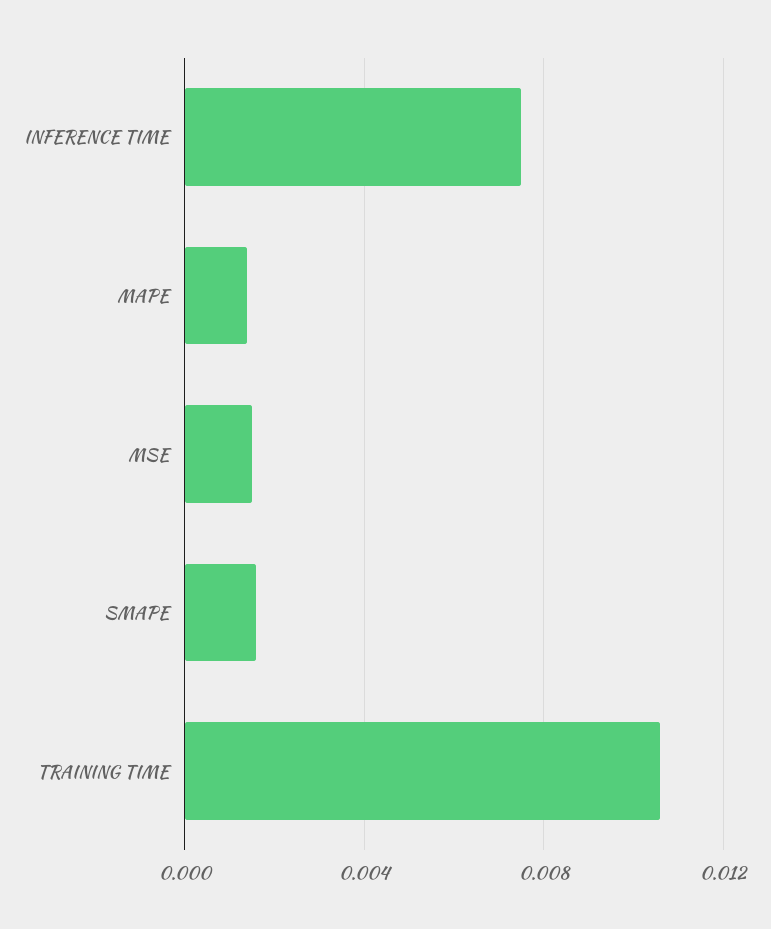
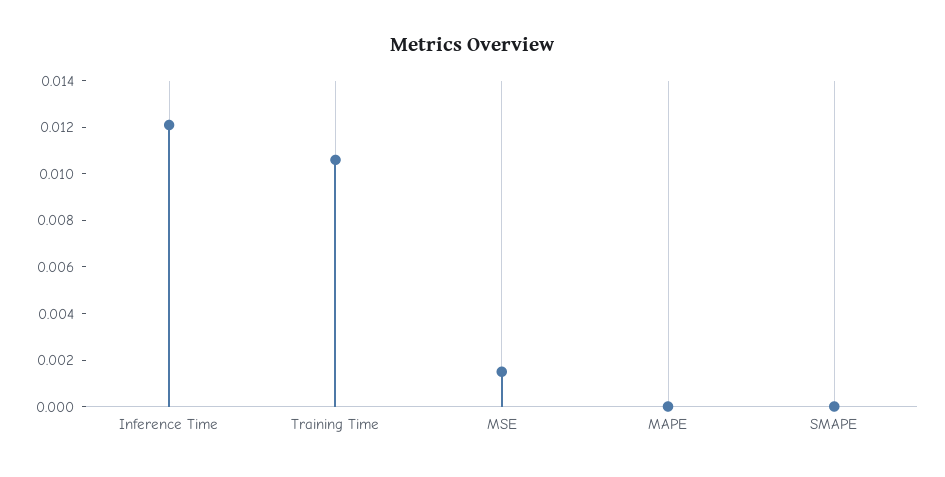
  {
-   "INFERENCE TIME": 0.0075,
+   "INFERENCE TIME": 0.012,
-   "MAPE": 0.0015,
+   "MAPE": 0,
    "MSE": 0.0015,
-   "SMAPE": 0.0015,
+   "SMAPE": 0,
    "TRAINING TIME": 0.0105
  }

